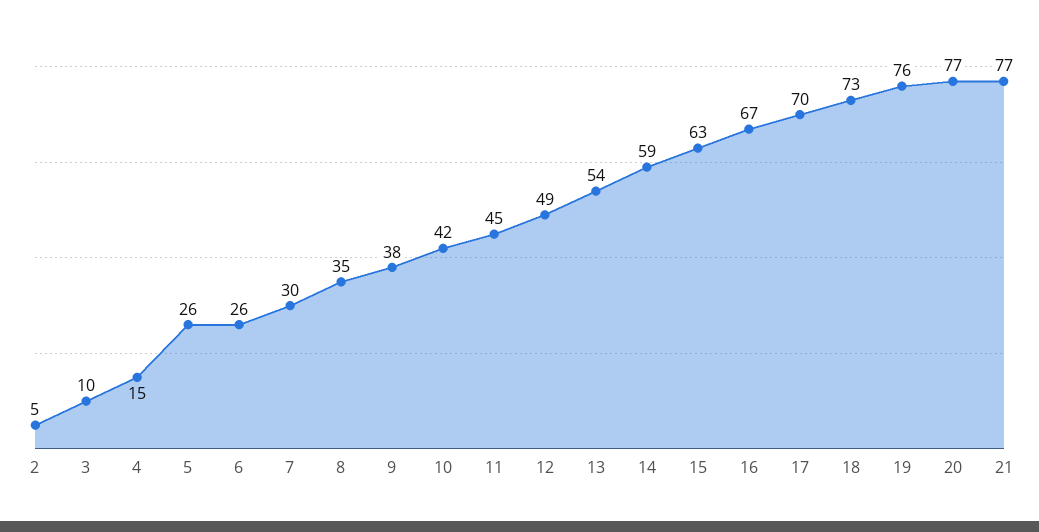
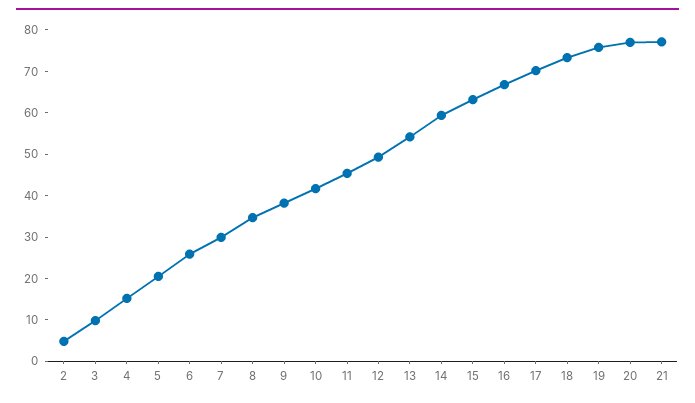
  {
    "2": 5,
    "3": 10,
    "4": 15,
-   "5": 26,
+   "5": 20,
    "6": 26,
    "7": 30,
    "8": 35,
    "9": 38,
    "10": 42,
    "11": 45,
    "12": 49,
    "13": 54,
    "14": 59,
    "15": 63,
    "16": 67,
    "17": 70,
    "18": 73,
    "19": 76,
    "20": 77,
    "21": 77
  }

